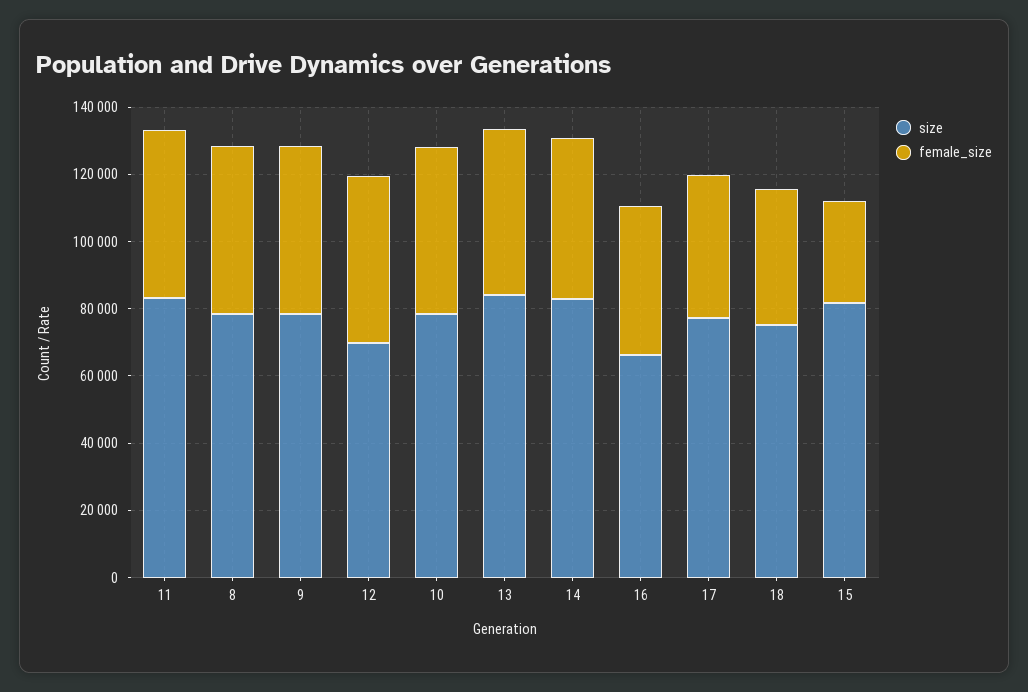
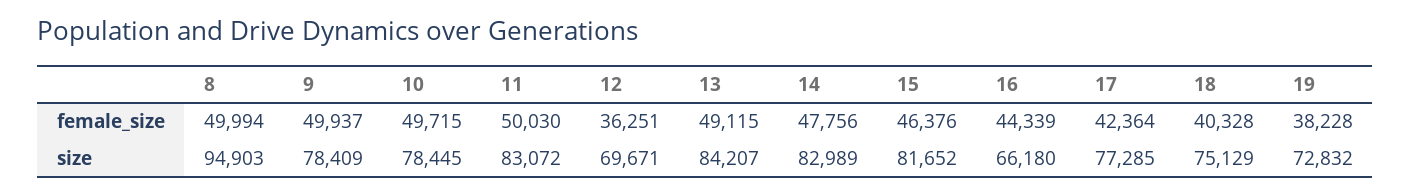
  {
    "size": {
      "11": 83072,
-     "8": 80000,
+     "8": 94903,
      "9": 78409,
      "12": 69671,
      "10": 78445,
      "13": 84207,
      "14": 82989,
      "16": 66180,
      "17": 77285,
      "18": 75129,
-     "15": 81652
+     "15": 81652,
+     "19": 72832
    },
    "female_size": {
      "11": 50030,
      "8": 49994,
      "9": 49937,
-     "12": 50000,
+     "12": 36251,
      "10": 49715,
      "13": 49115,
      "14": 47756,
      "16": 44339,
      "17": 42364,
      "18": 40328,
-     "15": 30000
+     "15": 46376,
+     "19": 38228
    }
  }

